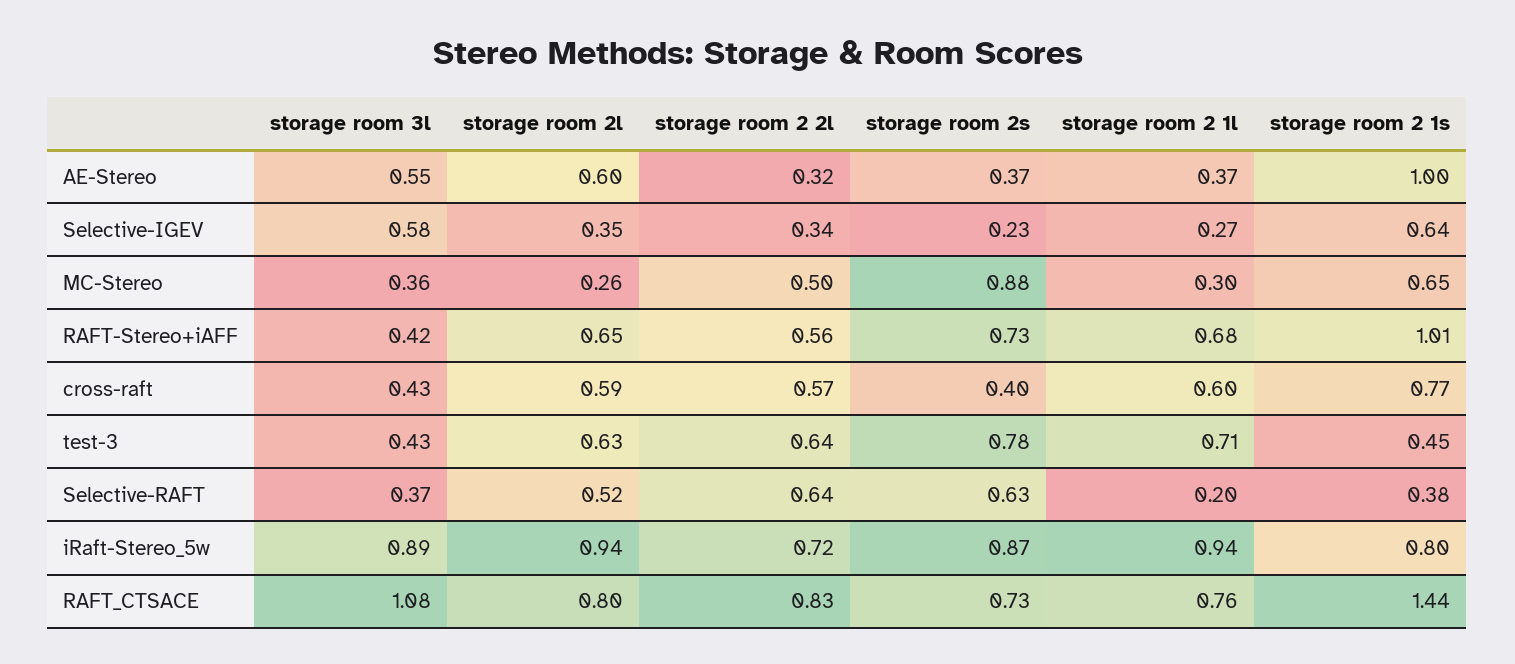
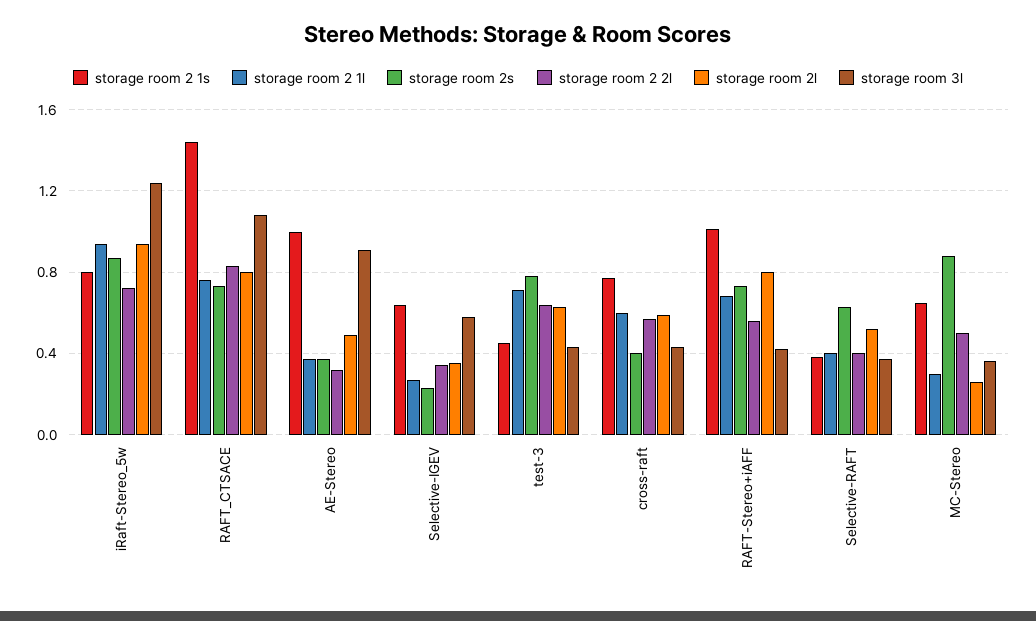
  {
    "storage room 3l": {
-     "AE-Stereo": 0.55,
+     "AE-Stereo": 0.9,
      "Selective-IGEV": 0.58,
      "MC-Stereo": 0.36,
      "RAFT-Stereo+iAFF": 0.42,
      "cross-raft": 0.43,
      "test-3": 0.43,
      "Selective-RAFT": 0.37,
-     "iRaft-Stereo_5w": 0.89,
+     "iRaft-Stereo_5w": 1.25,
      "RAFT_CTSACE": 1.08
    },
    "storage room 2l": {
-     "AE-Stereo": 0.6,
+     "AE-Stereo": 0.5,
      "Selective-IGEV": 0.35,
      "MC-Stereo": 0.26,
-     "RAFT-Stereo+iAFF": 0.65,
+     "RAFT-Stereo+iAFF": 0.8,
      "cross-raft": 0.59,
      "test-3": 0.63,
      "Selective-RAFT": 0.52,
      "iRaft-Stereo_5w": 0.94,
      "RAFT_CTSACE": 0.8
    },
    "storage room 2 2l": {
      "AE-Stereo": 0.32,
      "Selective-IGEV": 0.34,
      "MC-Stereo": 0.5,
      "RAFT-Stereo+iAFF": 0.56,
      "cross-raft": 0.57,
      "test-3": 0.64,
-     "Selective-RAFT": 0.64,
+     "Selective-RAFT": 0.4,
      "iRaft-Stereo_5w": 0.72,
      "RAFT_CTSACE": 0.83
    },
    "storage room 2s": {
      "AE-Stereo": 0.37,
      "Selective-IGEV": 0.23,
      "MC-Stereo": 0.88,
      "RAFT-Stereo+iAFF": 0.73,
      "cross-raft": 0.4,
      "test-3": 0.78,
      "Selective-RAFT": 0.63,
      "iRaft-Stereo_5w": 0.87,
      "RAFT_CTSACE": 0.73
    },
    "storage room 2 1l": {
      "AE-Stereo": 0.37,
      "Selective-IGEV": 0.27,
      "MC-Stereo": 0.3,
      "RAFT-Stereo+iAFF": 0.68,
      "cross-raft": 0.6,
      "test-3": 0.71,
-     "Selective-RAFT": 0.2,
+     "Selective-RAFT": 0.4,
      "iRaft-Stereo_5w": 0.94,
      "RAFT_CTSACE": 0.76
    },
    "storage room 2 1s": {
      "AE-Stereo": 1,
      "Selective-IGEV": 0.64,
      "MC-Stereo": 0.65,
      "RAFT-Stereo+iAFF": 1.01,
      "cross-raft": 0.77,
      "test-3": 0.45,
      "Selective-RAFT": 0.38,
      "iRaft-Stereo_5w": 0.8,
      "RAFT_CTSACE": 1.44
    }
  }

